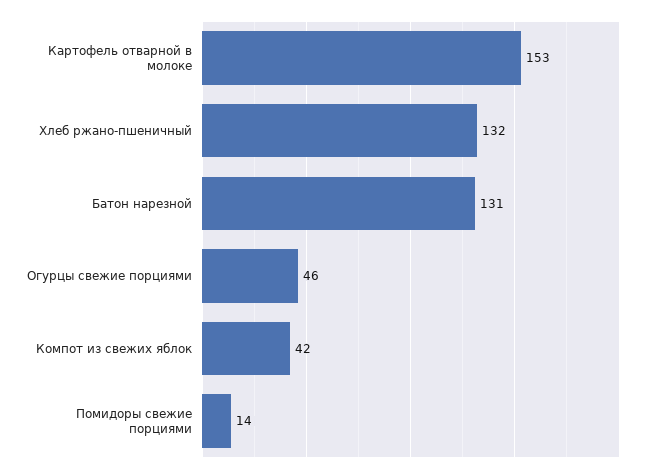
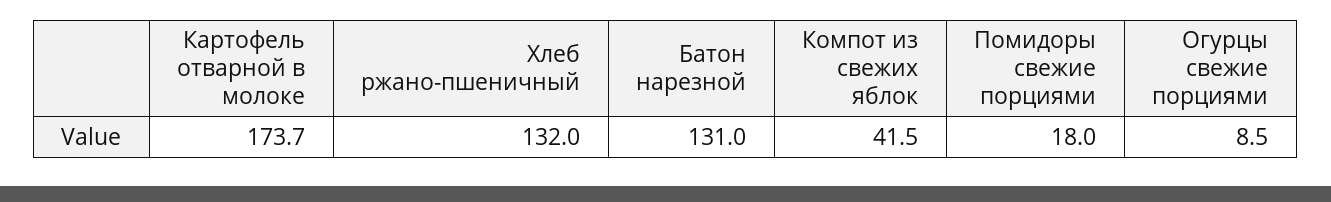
  {
-   "Картофель отварной в молоке": 153,
+   "Картофель отварной в молоке": 173.7,
    "Хлеб ржано-пшеничный": 132,
    "Батон нарезной": 131,
-   "Огурцы свежие порциями": 46,
+   "Огурцы свежие порциями": 8.5,
    "Компот из свежих яблок": 41.5,
-   "Помидоры свежие порциями": 14
+   "Помидоры свежие порциями": 18
  }

